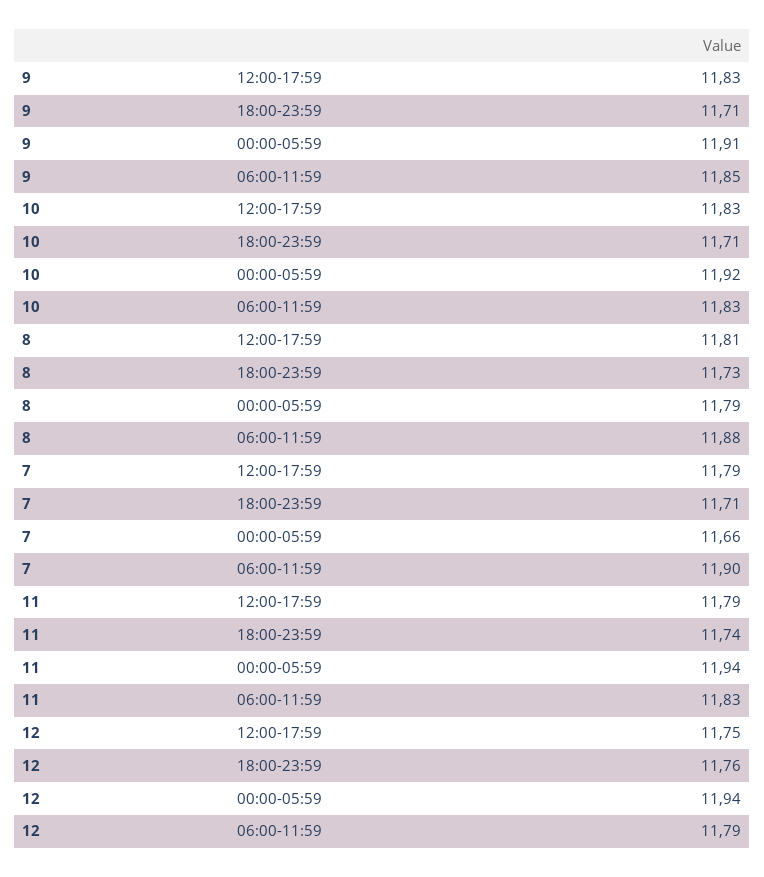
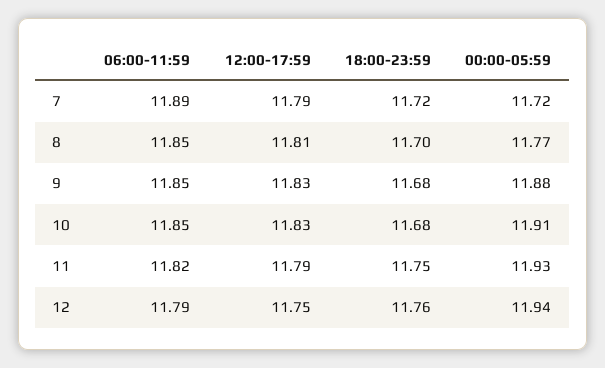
  {
    "9": {
      "12:00-17:59": 11.83,
-     "18:00-23:59": 11.71,
+     "18:00-23:59": 11.68,
-     "00:00-05:59": 11.91,
+     "00:00-05:59": 11.88,
      "06:00-11:59": 11.85
    },
    "10": {
      "12:00-17:59": 11.83,
-     "18:00-23:59": 11.71,
+     "18:00-23:59": 11.68,
-     "00:00-05:59": 11.92,
+     "00:00-05:59": 11.91,
-     "06:00-11:59": 11.83
+     "06:00-11:59": 11.85
    },
    "8": {
      "12:00-17:59": 11.81,
-     "18:00-23:59": 11.73,
+     "18:00-23:59": 11.7,
-     "00:00-05:59": 11.79,
+     "00:00-05:59": 11.77,
-     "06:00-11:59": 11.88
+     "06:00-11:59": 11.85
    },
    "7": {
      "12:00-17:59": 11.79,
-     "18:00-23:59": 11.71,
+     "18:00-23:59": 11.72,
-     "00:00-05:59": 11.66,
+     "00:00-05:59": 11.72,
-     "06:00-11:59": 11.9
+     "06:00-11:59": 11.89
    },
    "11": {
      "12:00-17:59": 11.79,
-     "18:00-23:59": 11.74,
+     "18:00-23:59": 11.75,
-     "00:00-05:59": 11.94,
+     "00:00-05:59": 11.93,
-     "06:00-11:59": 11.83
+     "06:00-11:59": 11.82
    },
    "12": {
      "12:00-17:59": 11.75,
      "18:00-23:59": 11.76,
      "00:00-05:59": 11.94,
      "06:00-11:59": 11.79
    }
  }

